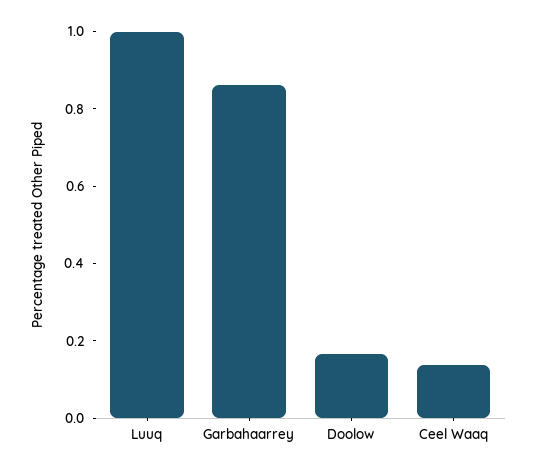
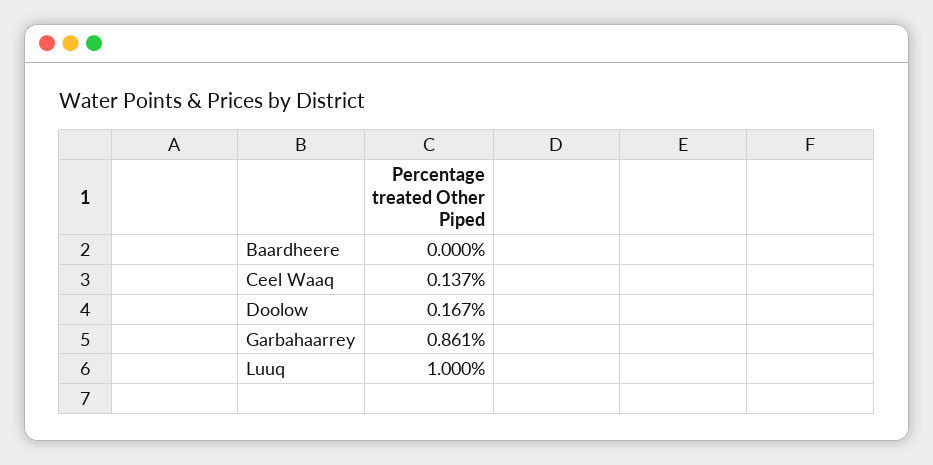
  {
    "Luuq": 1,
    "Garbahaarrey": 0.861,
    "Doolow": 0.167,
-   "Ceel Waaq": 0.137
+   "Ceel Waaq": 0.137,
+   "Baardheere": 0
  }

